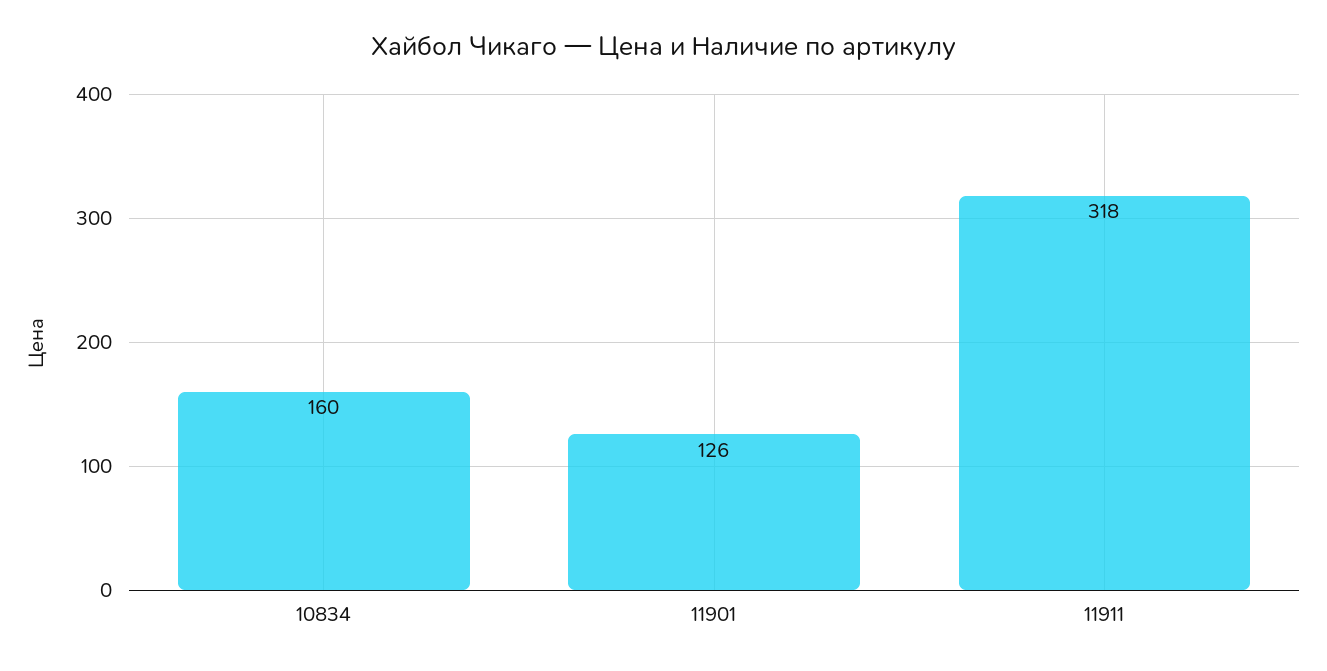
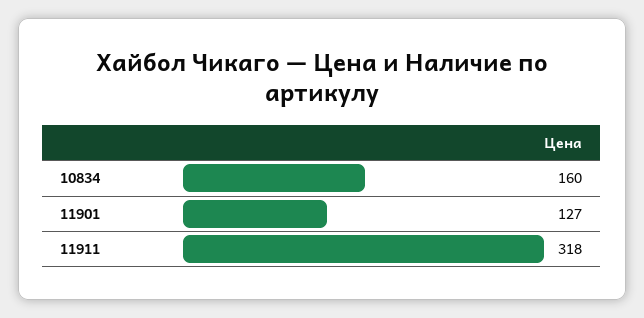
  {
    "10834": 160,
-   "11901": 126,
+   "11901": 127,
    "11911": 318
  }

